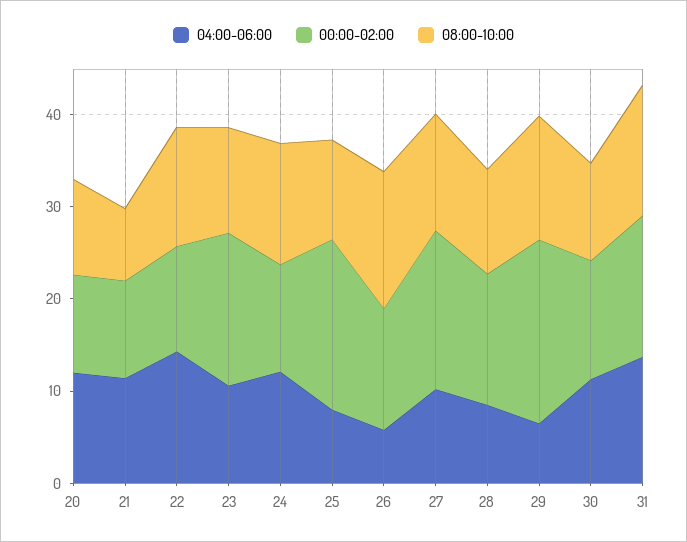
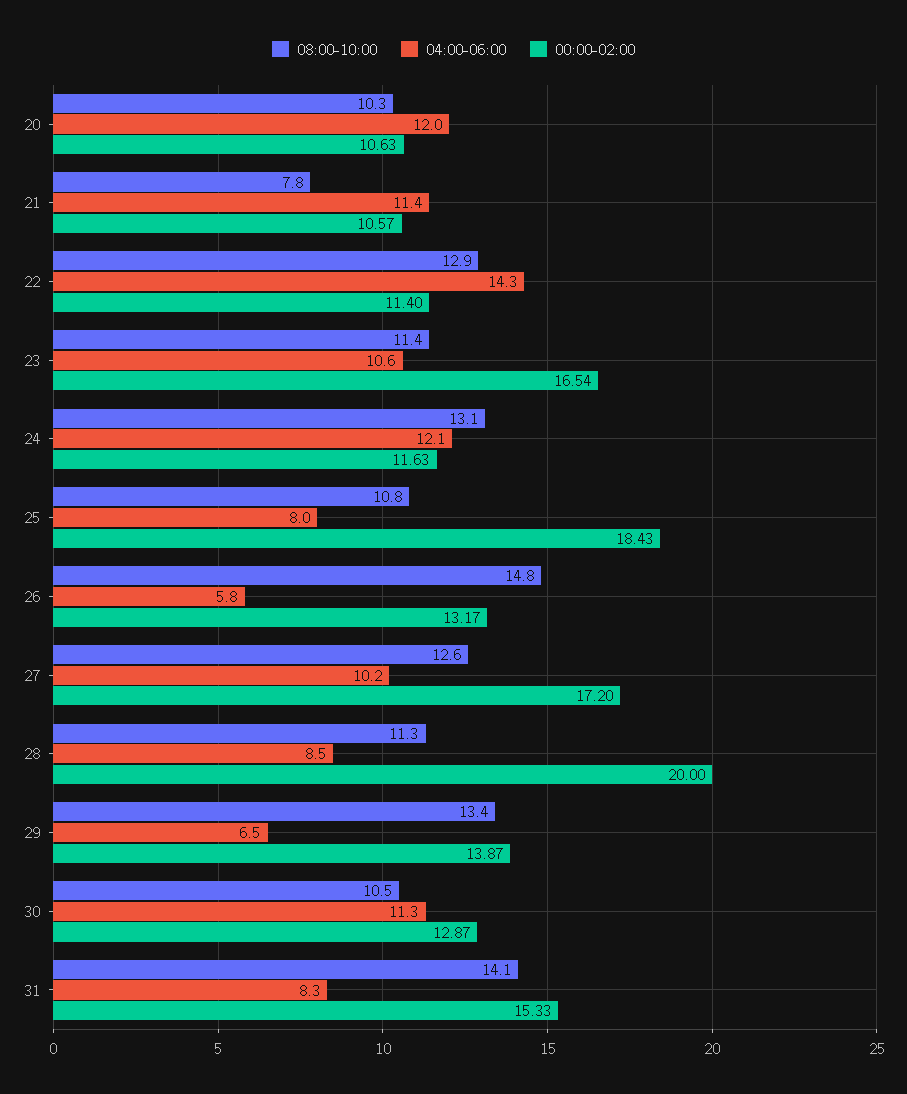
  {
    "04:00-06:00": {
      "20": 12,
      "21": 11.4,
      "22": 14.3,
      "23": 10.6,
      "24": 12.1,
      "25": 8,
      "26": 5.8,
      "27": 10.2,
      "28": 8.5,
      "29": 6.5,
      "30": 11.3,
-     "31": 14
+     "31": 8.3
    },
    "00:00-02:00": {
      "20": 10.63,
      "21": 10.57,
      "22": 11.4,
      "23": 16.54,
      "24": 11.63,
      "25": 18.43,
      "26": 13.17,
      "27": 17.2,
-     "28": 14,
+     "28": 20,
-     "29": 20,
+     "29": 13.87,
      "30": 12.87,
      "31": 15.33
    },
    "08:00-10:00": {
      "20": 10.3,
      "21": 7.8,
      "22": 12.9,
      "23": 11.4,
      "24": 13.1,
      "25": 10.8,
      "26": 14.8,
      "27": 12.6,
      "28": 11.3,
      "29": 13.4,
      "30": 10.5,
      "31": 14.1
    }
  }

